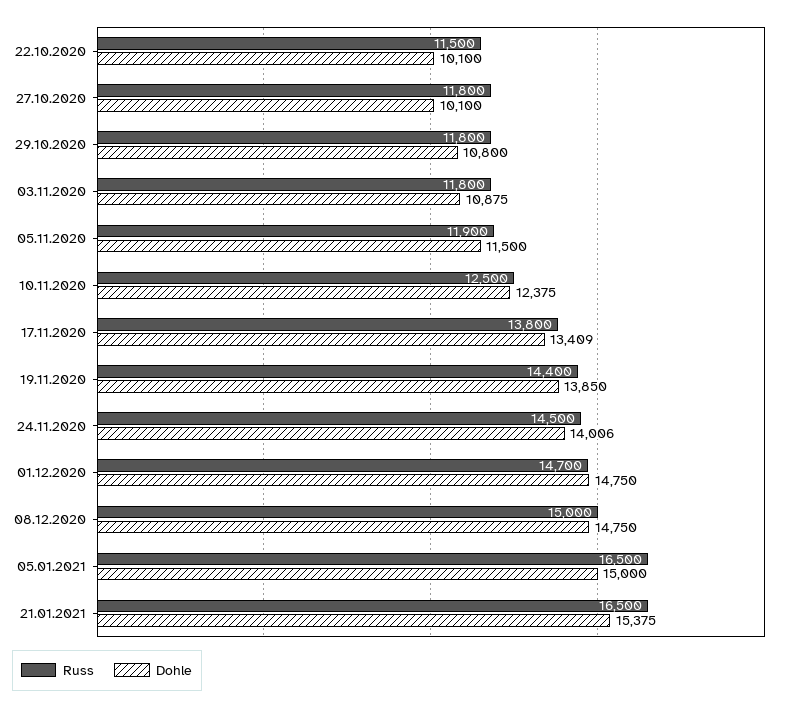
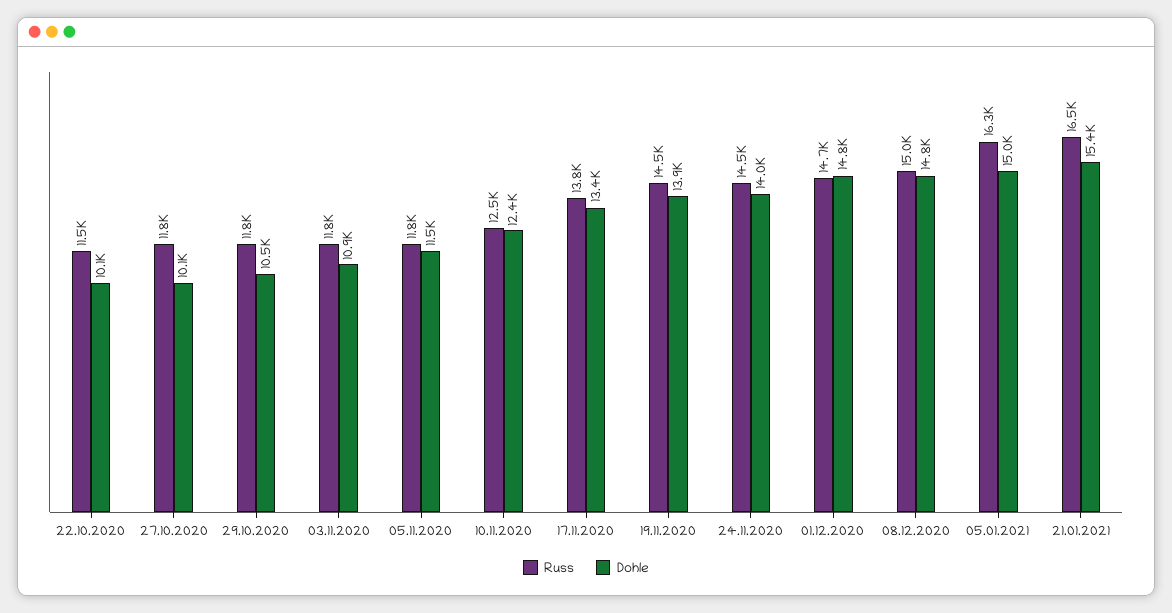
  {
    "Russ": {
      "22.10.2020": 11500,
      "27.10.2020": 11800,
      "29.10.2020": 11800,
      "03.11.2020": 11800,
-     "05.11.2020": 11900,
+     "05.11.2020": 11800,
      "10.11.2020": 12500,
      "17.11.2020": 13800,
-     "19.11.2020": 14400,
+     "19.11.2020": 14500,
      "24.11.2020": 14500,
      "01.12.2020": 14700,
      "08.12.2020": 15000,
-     "05.01.2021": 16500,
+     "05.01.2021": 16300,
      "21.01.2021": 16500
    },
    "Dohle": {
      "22.10.2020": 10100,
      "27.10.2020": 10100,
-     "29.10.2020": 10800,
+     "29.10.2020": 10500,
      "03.11.2020": 10875,
      "05.11.2020": 11500,
      "10.11.2020": 12375,
      "17.11.2020": 13409,
      "19.11.2020": 13850,
      "24.11.2020": 14006,
      "01.12.2020": 14750,
      "08.12.2020": 14750,
      "05.01.2021": 15000,
      "21.01.2021": 15375
    }
  }

